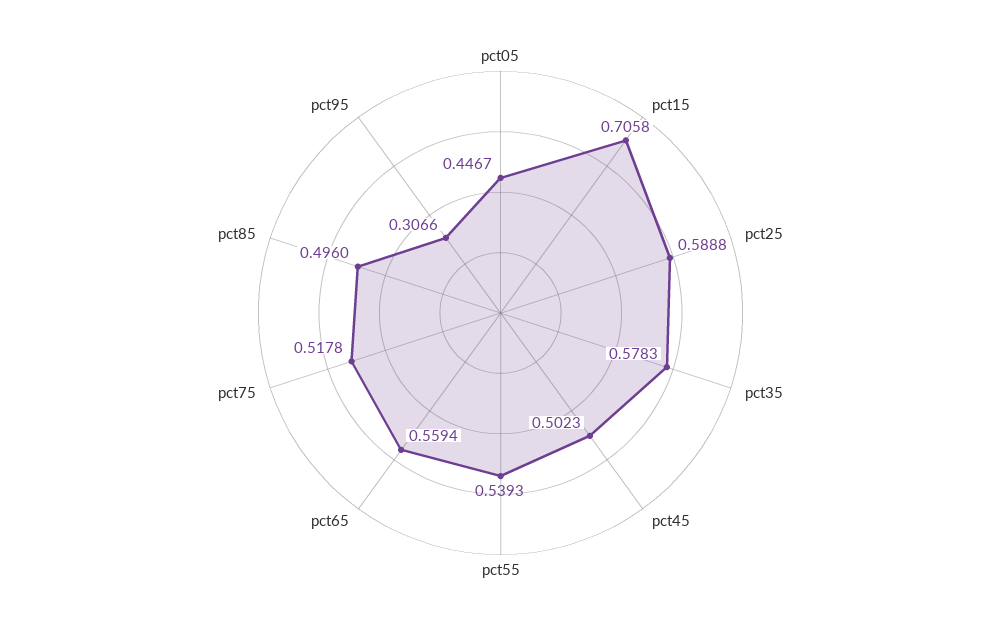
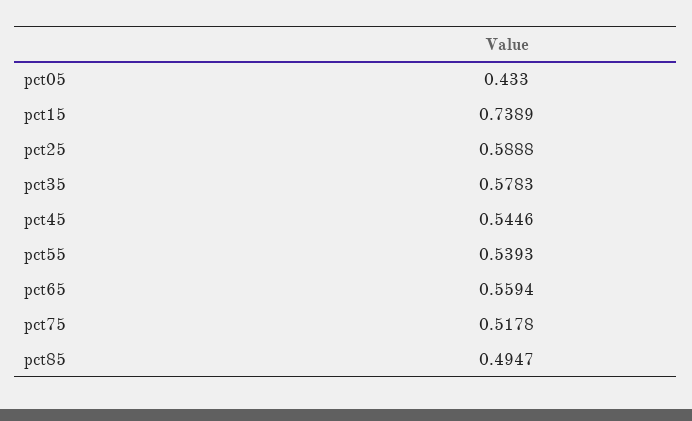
  {
-   "pct05": 0.4467,
+   "pct05": 0.433,
-   "pct15": 0.7058,
+   "pct15": 0.7389,
    "pct25": 0.5888,
    "pct35": 0.5783,
-   "pct45": 0.5023,
+   "pct45": 0.5446,
    "pct55": 0.5393,
    "pct65": 0.5594,
    "pct75": 0.5178,
-   "pct85": 0.496,
+   "pct85": 0.4947
-   "pct95": 0.3066
  }

